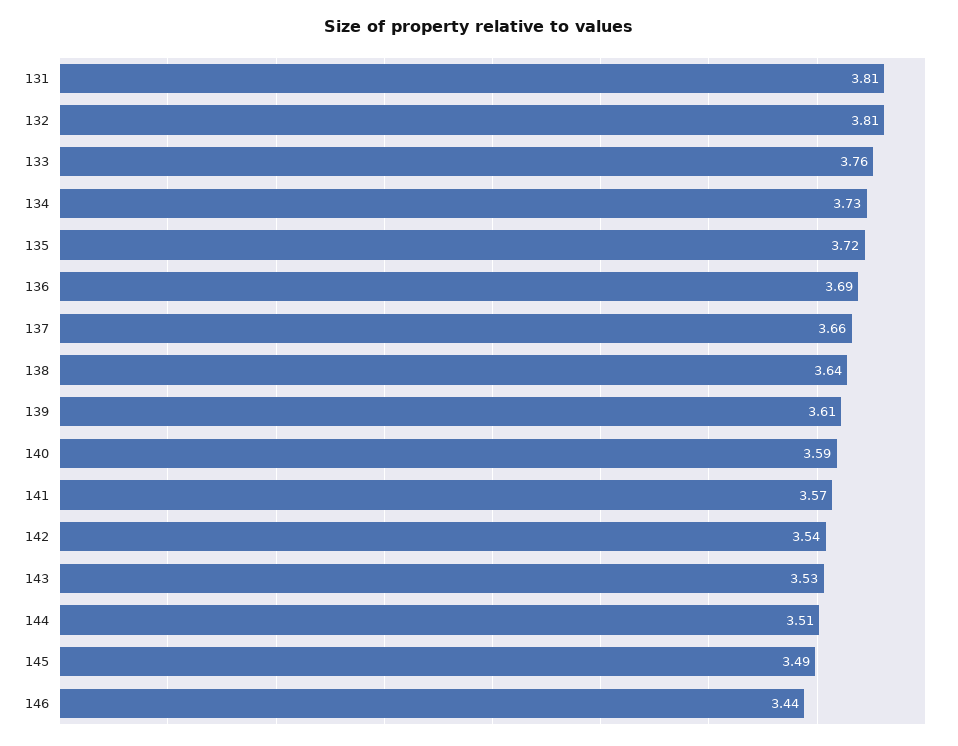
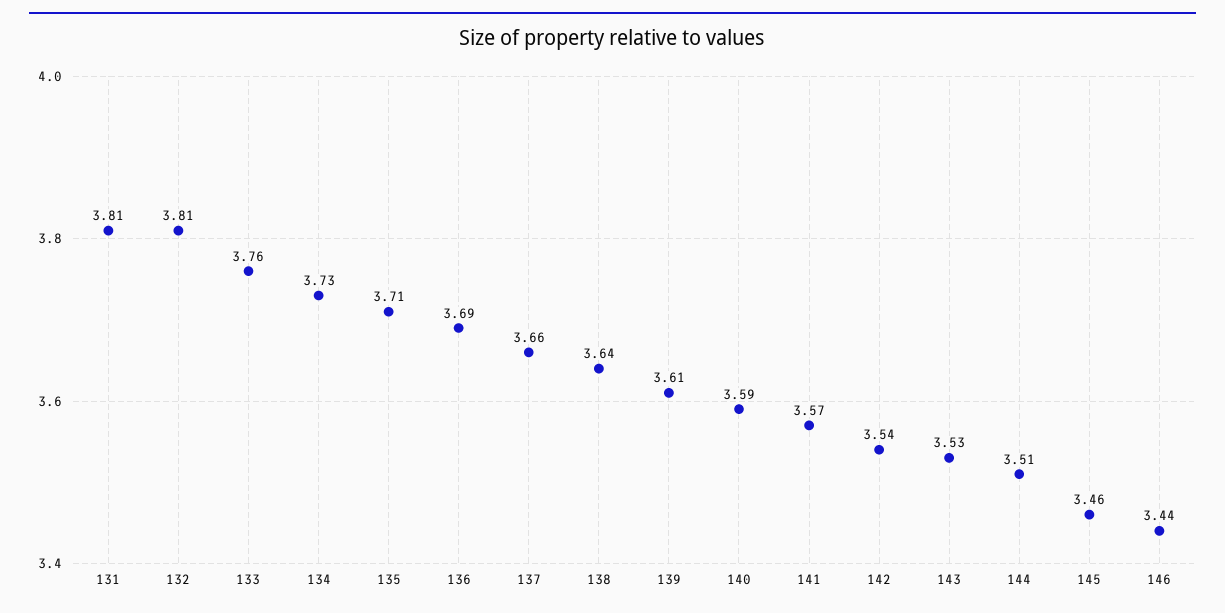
  {
    "131": 3.81,
    "132": 3.81,
    "133": 3.76,
    "134": 3.73,
-   "135": 3.72,
+   "135": 3.71,
    "136": 3.69,
    "137": 3.66,
    "138": 3.64,
    "139": 3.61,
    "140": 3.59,
    "141": 3.57,
    "142": 3.54,
    "143": 3.53,
    "144": 3.51,
-   "145": 3.49,
+   "145": 3.46,
    "146": 3.44
  }

